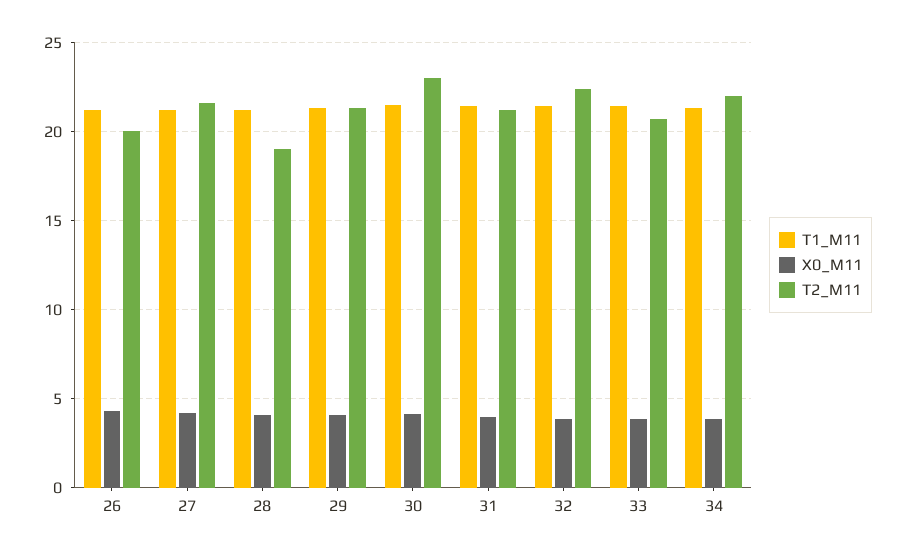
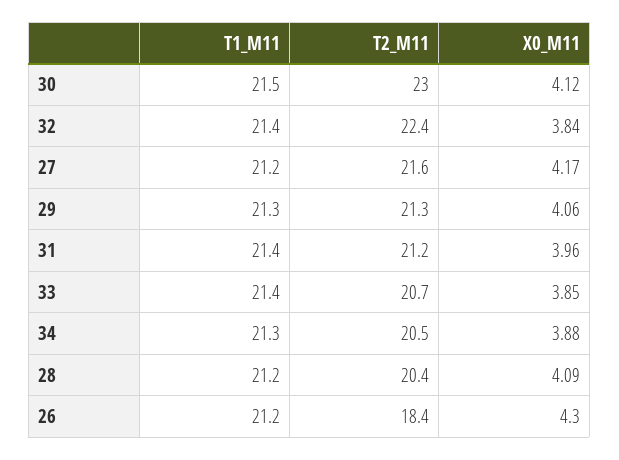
  {
    "T1_M11": {
      "26": 21.2,
      "27": 21.2,
      "28": 21.2,
      "29": 21.3,
      "30": 21.5,
      "31": 21.4,
      "32": 21.4,
      "33": 21.4,
      "34": 21.3
    },
    "X0_M11": {
      "26": 4.3,
      "27": 4.17,
      "28": 4.09,
      "29": 4.06,
      "30": 4.12,
      "31": 3.96,
      "32": 3.84,
      "33": 3.85,
      "34": 3.88
    },
    "T2_M11": {
-     "26": 20,
+     "26": 18.4,
      "27": 21.6,
-     "28": 19,
+     "28": 20.4,
      "29": 21.3,
      "30": 23,
      "31": 21.2,
      "32": 22.4,
      "33": 20.7,
-     "34": 22
+     "34": 20.5
    }
  }

